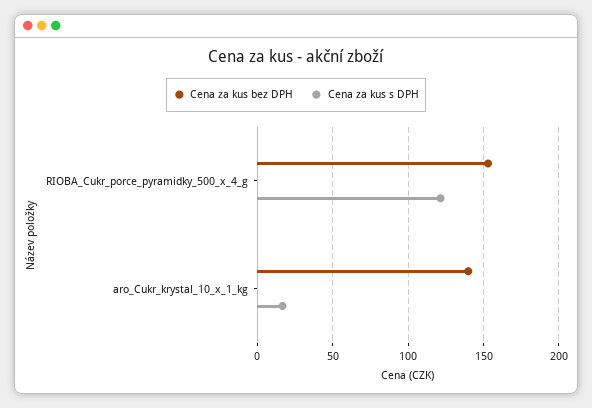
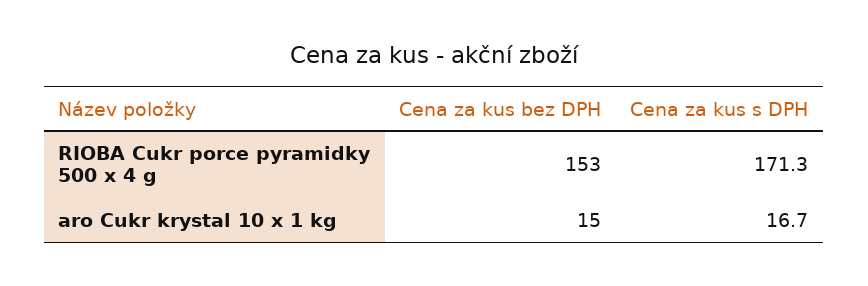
  {
    "Cena za kus bez DPH": {
      "RIOBA_Cukr_porce_pyramidky_500_x_4_g": 153,
-     "aro_Cukr_krystal_10_x_1_kg": 140
+     "aro_Cukr_krystal_10_x_1_kg": 15
    },
    "Cena za kus s DPH": {
-     "RIOBA_Cukr_porce_pyramidky_500_x_4_g": 120,
+     "RIOBA_Cukr_porce_pyramidky_500_x_4_g": 171.3,
      "aro_Cukr_krystal_10_x_1_kg": 16.7
    }
  }

